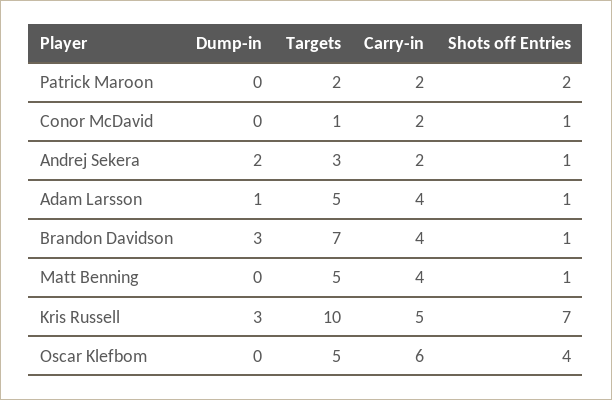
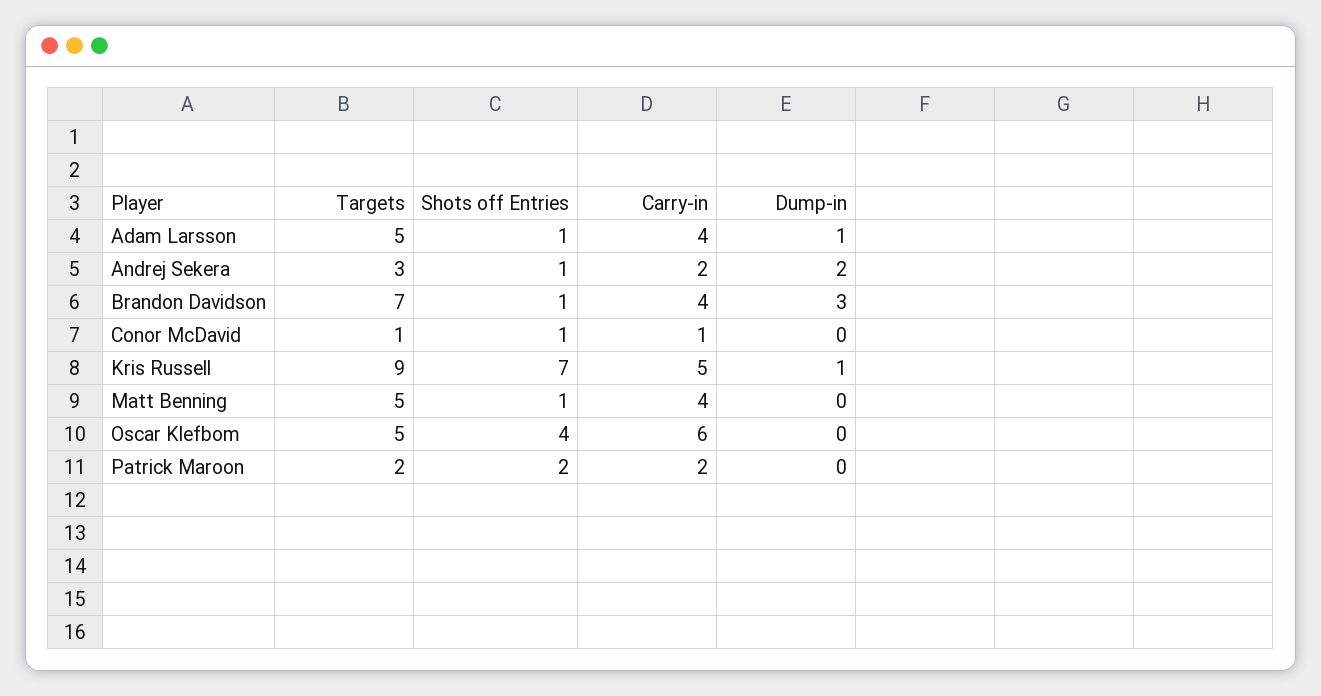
  {
    "Dump-in": {
      "Patrick Maroon": 0,
      "Conor McDavid": 0,
      "Andrej Sekera": 2,
      "Adam Larsson": 1,
      "Brandon Davidson": 3,
      "Matt Benning": 0,
-     "Kris Russell": 3,
+     "Kris Russell": 1,
      "Oscar Klefbom": 0
    },
    "Targets": {
      "Patrick Maroon": 2,
      "Conor McDavid": 1,
      "Andrej Sekera": 3,
      "Adam Larsson": 5,
      "Brandon Davidson": 7,
      "Matt Benning": 5,
-     "Kris Russell": 10,
+     "Kris Russell": 9,
      "Oscar Klefbom": 5
    },
    "Carry-in": {
      "Patrick Maroon": 2,
-     "Conor McDavid": 2,
+     "Conor McDavid": 1,
      "Andrej Sekera": 2,
      "Adam Larsson": 4,
      "Brandon Davidson": 4,
      "Matt Benning": 4,
      "Kris Russell": 5,
      "Oscar Klefbom": 6
    },
    "Shots off Entries": {
      "Patrick Maroon": 2,
      "Conor McDavid": 1,
      "Andrej Sekera": 1,
      "Adam Larsson": 1,
      "Brandon Davidson": 1,
      "Matt Benning": 1,
      "Kris Russell": 7,
      "Oscar Klefbom": 4
    }
  }

